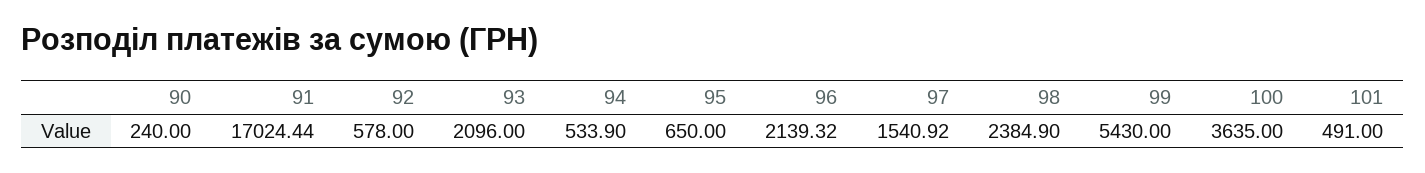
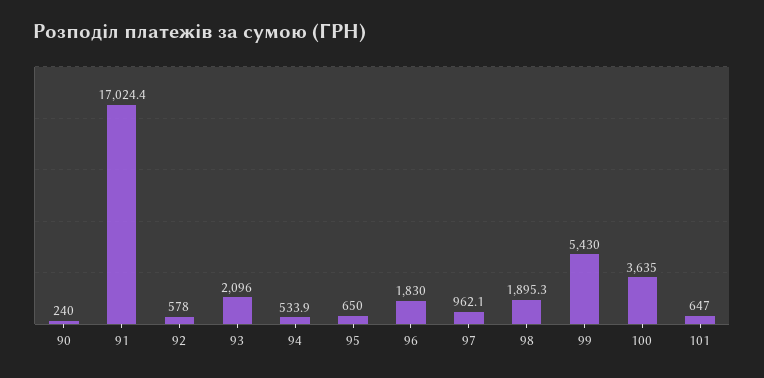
  {
    "90": 240,
    "91": 17024.44,
    "92": 578,
    "93": 2096,
    "94": 533.9,
    "95": 650,
-   "96": 2139.32,
+   "96": 1830,
-   "97": 1540.92,
+   "97": 962.1,
-   "98": 2384.9,
+   "98": 1895.3,
    "99": 5430,
    "100": 3635,
-   "101": 491
+   "101": 647
  }

